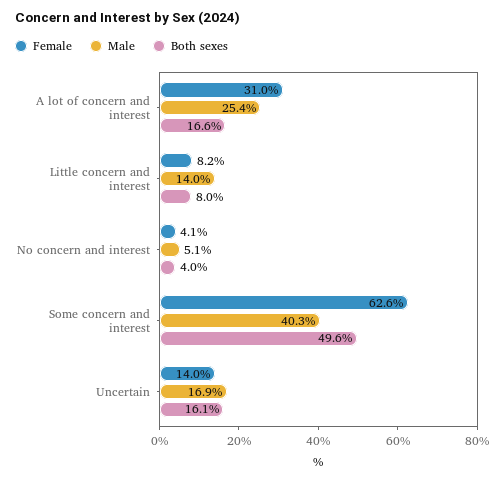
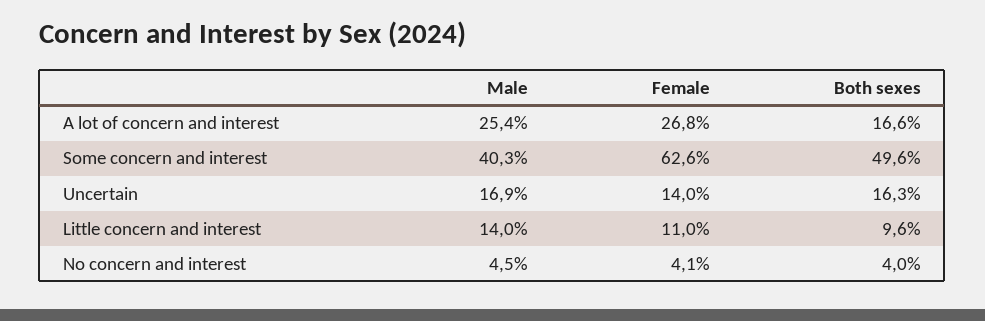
  {
    "Female": {
-     "A lot of concern and interest": 31,
+     "A lot of concern and interest": 26.8,
-     "Little concern and interest": 8.2,
+     "Little concern and interest": 11,
      "No concern and interest": 4.1,
      "Some concern and interest": 62.6,
      "Uncertain": 14
    },
    "Male": {
      "A lot of concern and interest": 25.4,
      "Little concern and interest": 14,
-     "No concern and interest": 5.1,
+     "No concern and interest": 4.5,
      "Some concern and interest": 40.3,
      "Uncertain": 16.9
    },
    "Both sexes": {
      "A lot of concern and interest": 16.6,
-     "Little concern and interest": 8,
+     "Little concern and interest": 9.6,
      "No concern and interest": 4,
      "Some concern and interest": 49.6,
-     "Uncertain": 16.1
+     "Uncertain": 16.3
    }
  }

